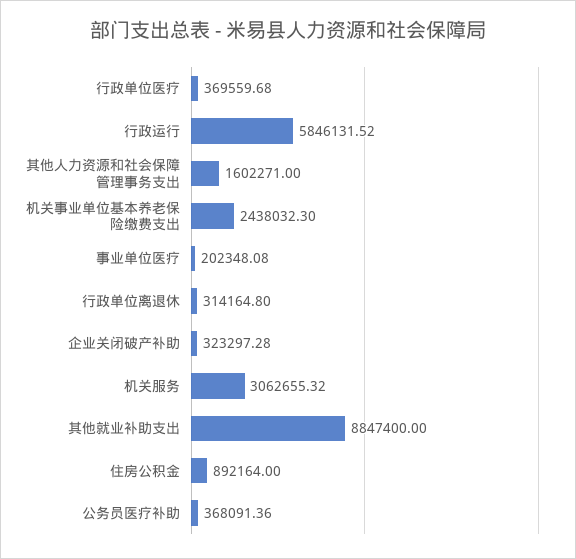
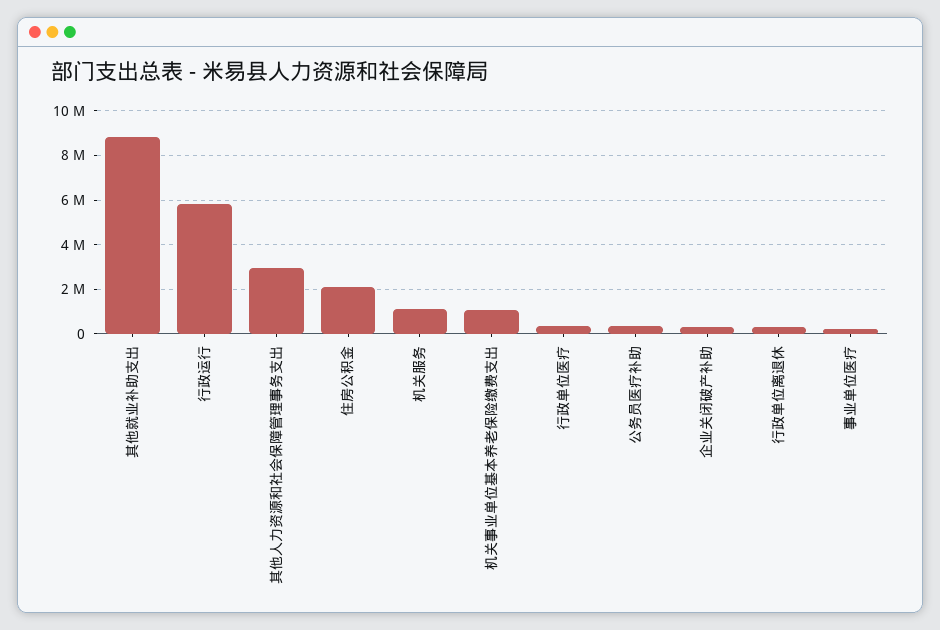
  {
    "行政单位医疗": 369559.68,
    "行政运行": 5846131.52,
-   "其他人力资源和社会保障管理事务支出": 1602271,
+   "其他人力资源和社会保障管理事务支出": 3000000,
-   "机关事业单位基本养老保险缴费支出": 2438032.3,
+   "机关事业单位基本养老保险缴费支出": 1000000,
    "事业单位医疗": 202348.08,
    "行政单位离退休": 314164.8,
    "企业关闭破产补助": 323297.28,
-   "机关服务": 3062655.32,
+   "机关服务": 1000000,
    "其他就业补助支出": 8847400,
-   "住房公积金": 892164,
+   "住房公积金": 2000000,
    "公务员医疗补助": 368091.36
  }

